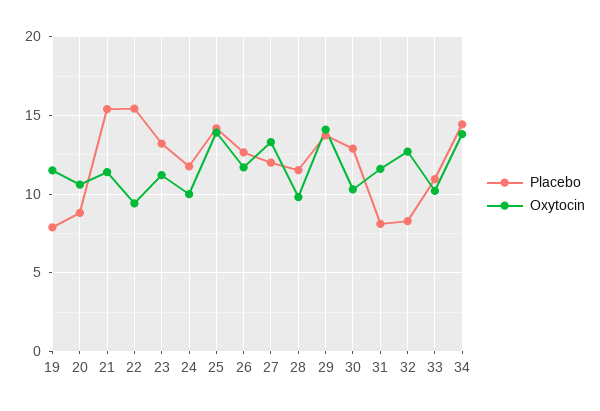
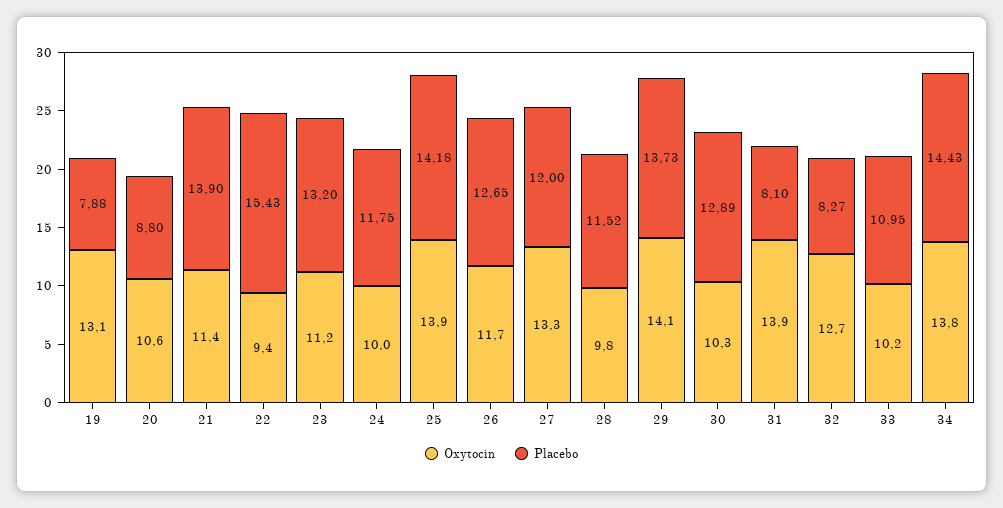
  {
    "Placebo": {
      "19": 7.88,
      "20": 8.8,
-     "21": 15.5,
+     "21": 13.9,
      "22": 15.43,
      "23": 13.2,
      "24": 11.75,
      "25": 14.18,
      "26": 12.65,
      "27": 12,
      "28": 11.52,
      "29": 13.73,
      "30": 12.89,
      "31": 8.1,
      "32": 8.27,
      "33": 10.95,
      "34": 14.43
    },
    "Oxytocin": {
-     "19": 11.5,
+     "19": 13.1,
      "20": 10.6,
      "21": 11.4,
      "22": 9.4,
      "23": 11.2,
      "24": 10,
      "25": 13.9,
      "26": 11.7,
      "27": 13.3,
      "28": 9.8,
      "29": 14.1,
      "30": 10.3,
-     "31": 11.5,
+     "31": 13.9,
      "32": 12.7,
      "33": 10.2,
      "34": 13.8
    }
  }

